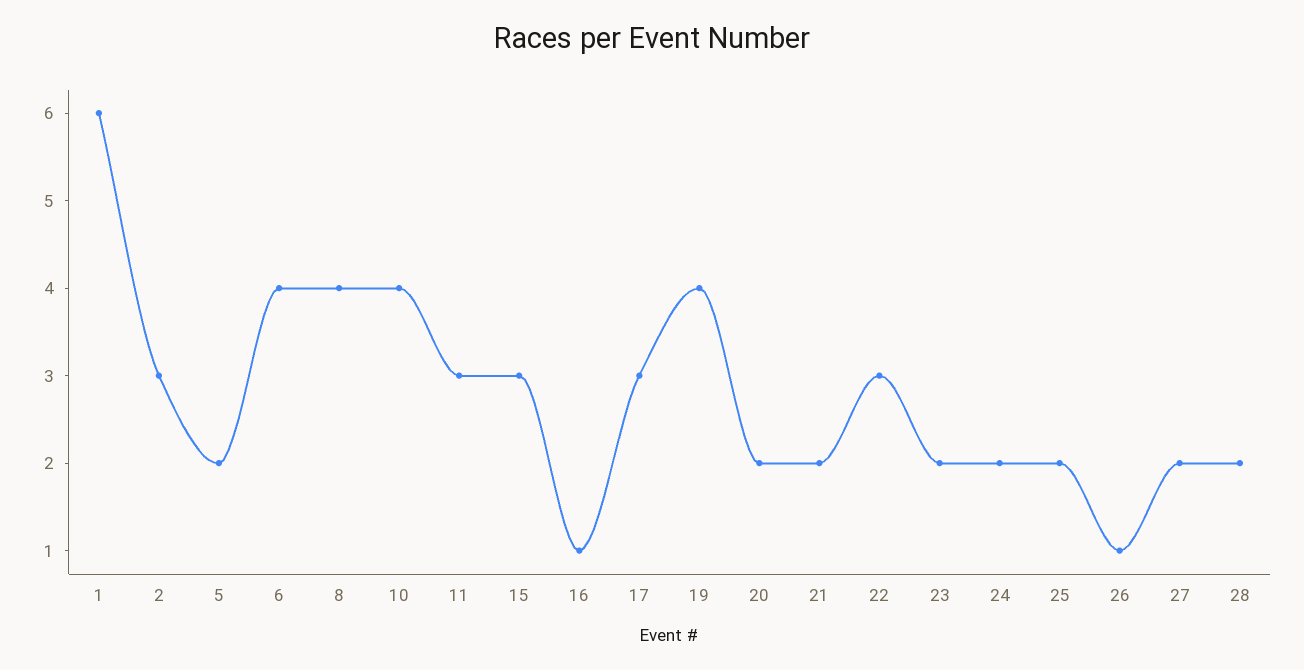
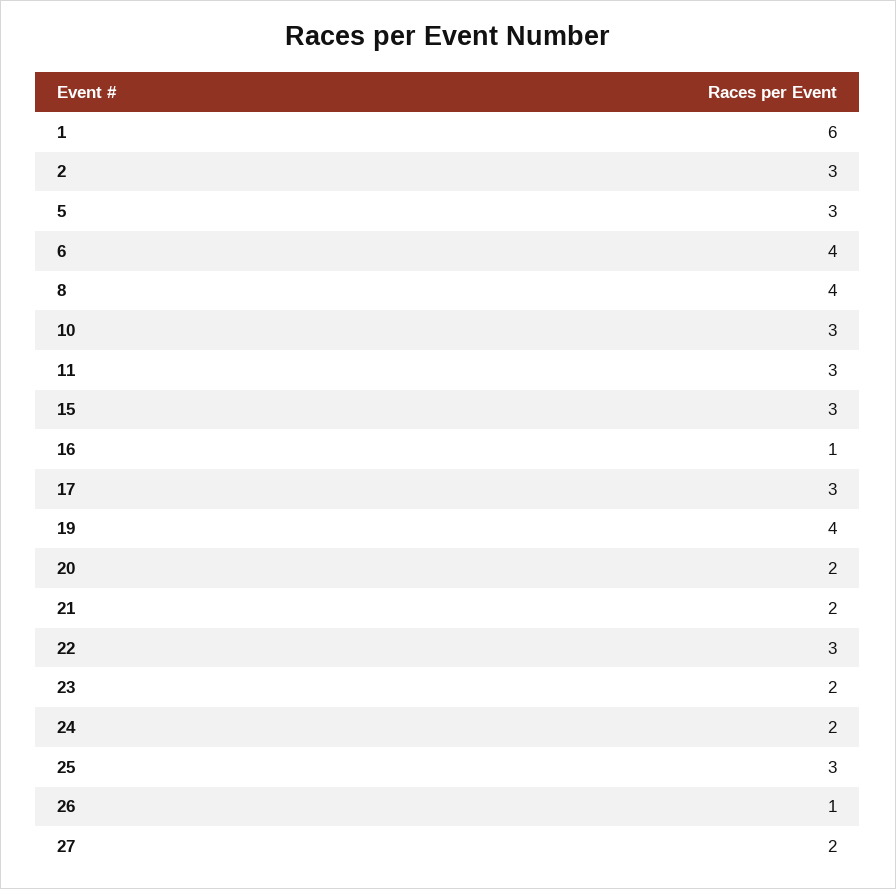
  {
    "1": 6,
    "2": 3,
-   "5": 2,
+   "5": 3,
    "6": 4,
    "8": 4,
-   "10": 4,
+   "10": 3,
    "11": 3,
    "15": 3,
    "16": 1,
    "17": 3,
    "19": 4,
    "20": 2,
    "21": 2,
    "22": 3,
    "23": 2,
    "24": 2,
-   "25": 2,
+   "25": 3,
    "26": 1,
-   "27": 2,
+   "27": 2
-   "28": 2
  }

